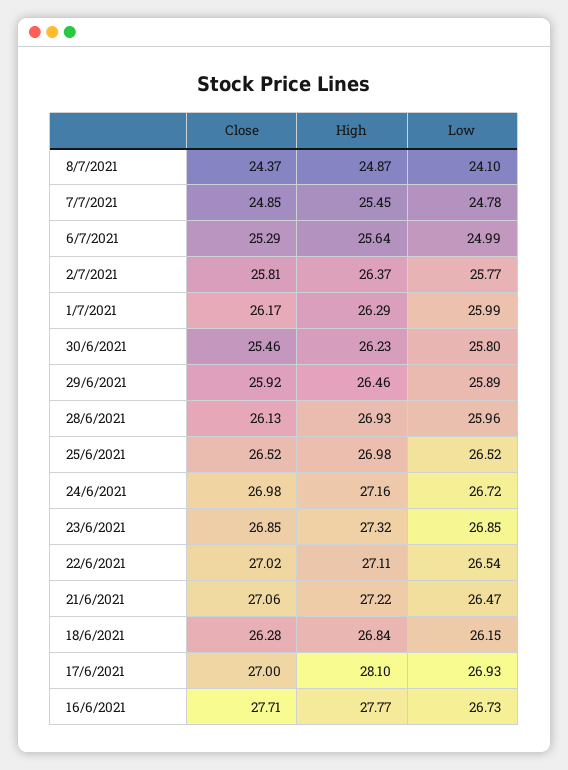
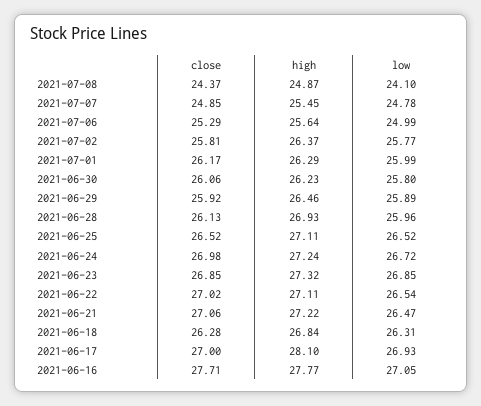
  {
    "Close": {
      "8/7/2021": 24.37,
      "7/7/2021": 24.85,
      "6/7/2021": 25.29,
      "2/7/2021": 25.81,
      "1/7/2021": 26.17,
-     "30/6/2021": 25.46,
+     "30/6/2021": 26.06,
      "29/6/2021": 25.92,
      "28/6/2021": 26.13,
      "25/6/2021": 26.52,
      "24/6/2021": 26.98,
      "23/6/2021": 26.85,
      "22/6/2021": 27.02,
      "21/6/2021": 27.06,
      "18/6/2021": 26.28,
      "17/6/2021": 27,
      "16/6/2021": 27.71
    },
    "High": {
      "8/7/2021": 24.87,
      "7/7/2021": 25.45,
      "6/7/2021": 25.64,
      "2/7/2021": 26.37,
      "1/7/2021": 26.29,
      "30/6/2021": 26.23,
      "29/6/2021": 26.46,
      "28/6/2021": 26.93,
-     "25/6/2021": 26.98,
+     "25/6/2021": 27.11,
-     "24/6/2021": 27.16,
+     "24/6/2021": 27.24,
      "23/6/2021": 27.32,
      "22/6/2021": 27.11,
      "21/6/2021": 27.22,
      "18/6/2021": 26.84,
      "17/6/2021": 28.1,
      "16/6/2021": 27.77
    },
    "Low": {
      "8/7/2021": 24.1,
      "7/7/2021": 24.78,
      "6/7/2021": 24.99,
      "2/7/2021": 25.77,
      "1/7/2021": 25.99,
      "30/6/2021": 25.8,
      "29/6/2021": 25.89,
      "28/6/2021": 25.96,
      "25/6/2021": 26.52,
      "24/6/2021": 26.72,
      "23/6/2021": 26.85,
      "22/6/2021": 26.54,
      "21/6/2021": 26.47,
-     "18/6/2021": 26.15,
+     "18/6/2021": 26.31,
      "17/6/2021": 26.93,
-     "16/6/2021": 26.73
+     "16/6/2021": 27.05
    }
  }

